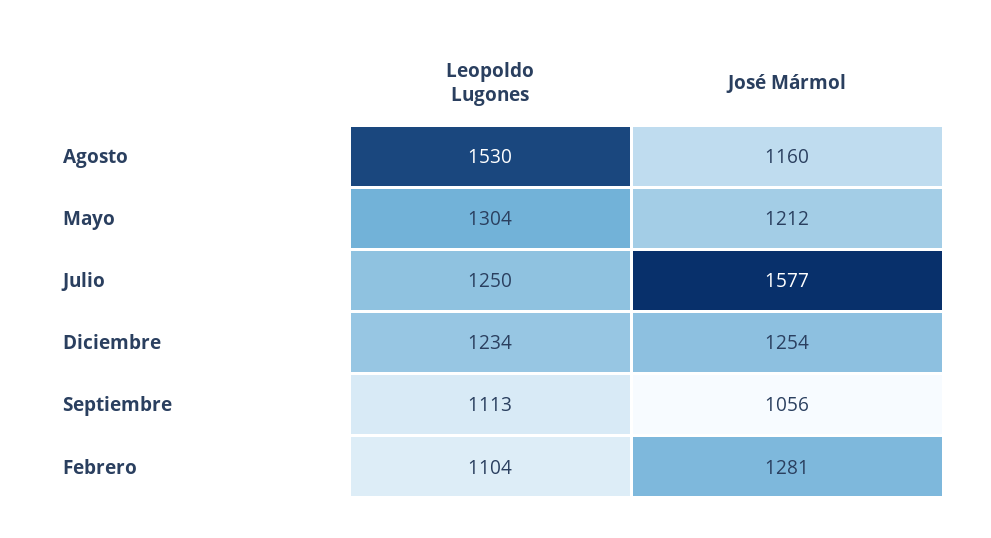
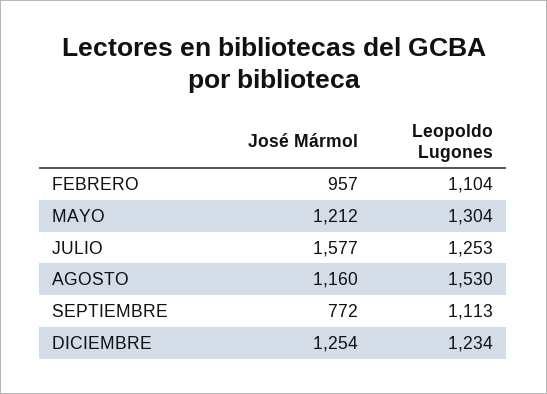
  {
    "Leopoldo Lugones": {
      "Agosto": 1530,
      "Mayo": 1304,
-     "Julio": 1250,
+     "Julio": 1253,
      "Diciembre": 1234,
      "Septiembre": 1113,
      "Febrero": 1104
    },
    "José Mármol": {
      "Agosto": 1160,
      "Mayo": 1212,
      "Julio": 1577,
      "Diciembre": 1254,
-     "Septiembre": 1056,
+     "Septiembre": 772,
-     "Febrero": 1281
+     "Febrero": 957
    }
  }

